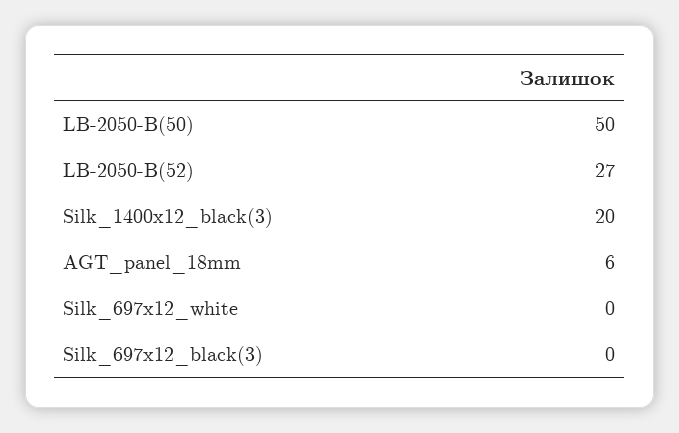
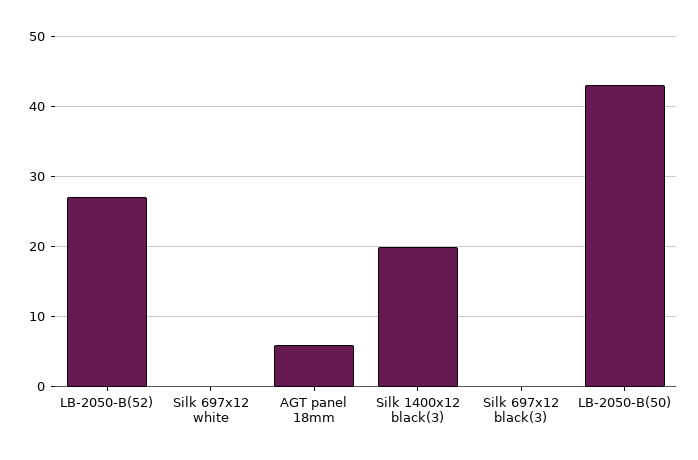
  {
-   "LB-2050-B(50)": 50,
+   "LB-2050-B(50)": 43,
    "LB-2050-B(52)": 27,
    "Silk_1400x12_black(3)": 20,
    "AGT_panel_18mm": 6,
    "Silk_697x12_white": 0,
    "Silk_697x12_black(3)": 0
  }

